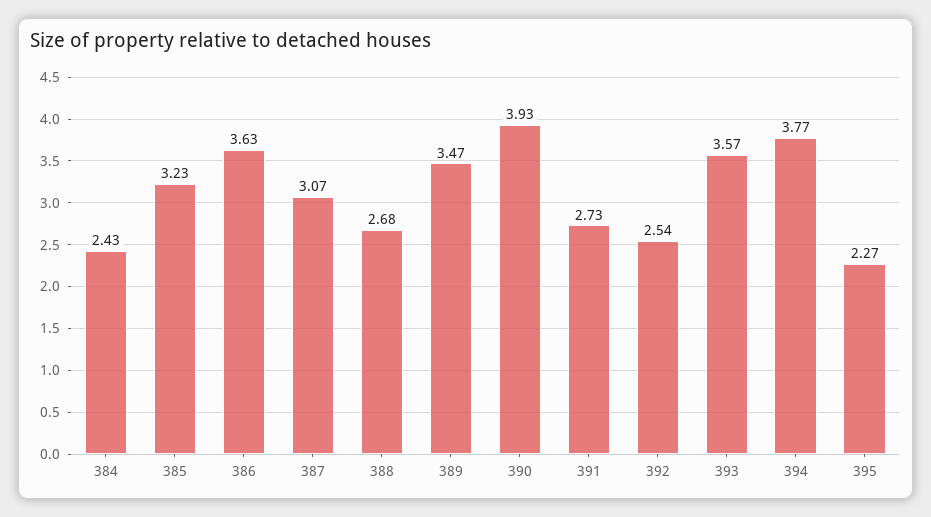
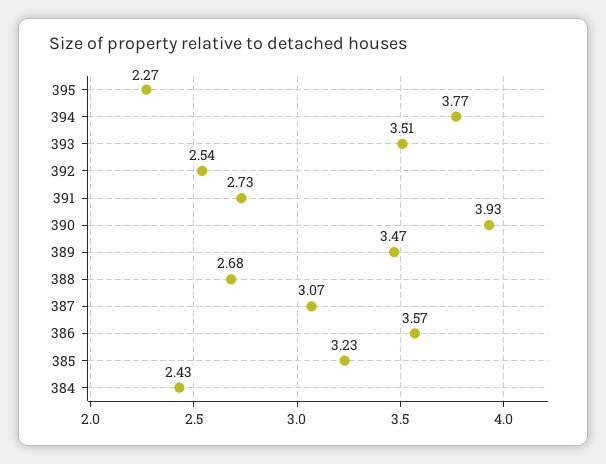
  {
    "384": 2.43,
    "385": 3.23,
-   "386": 3.63,
+   "386": 3.57,
    "387": 3.07,
    "388": 2.68,
    "389": 3.47,
    "390": 3.93,
    "391": 2.73,
    "392": 2.54,
-   "393": 3.57,
+   "393": 3.51,
    "394": 3.77,
    "395": 2.27
  }

